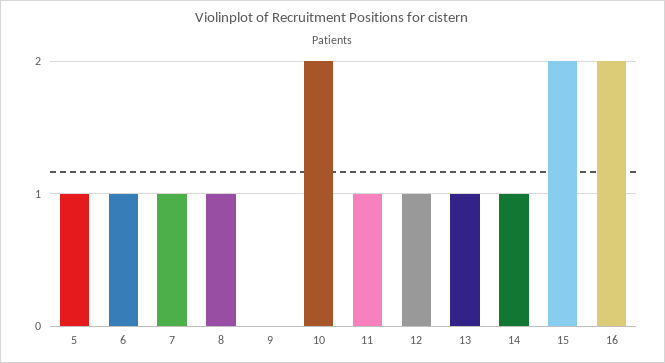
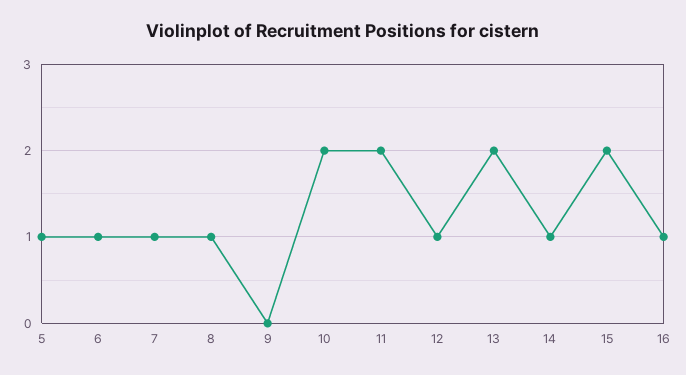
  {
    "5": 1,
    "6": 1,
    "7": 1,
    "8": 1,
    "9": 0,
    "10": 2,
-   "11": 1,
+   "11": 2,
    "12": 1,
-   "13": 1,
+   "13": 2,
    "14": 1,
    "15": 2,
-   "16": 2
+   "16": 1
  }

